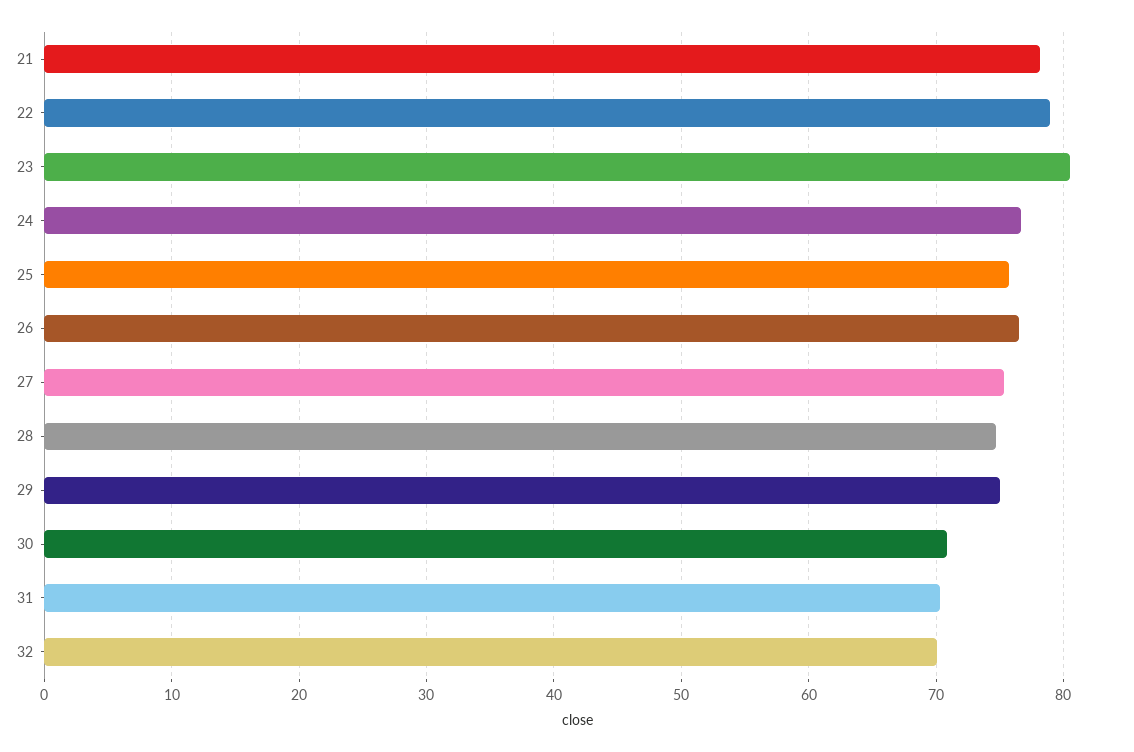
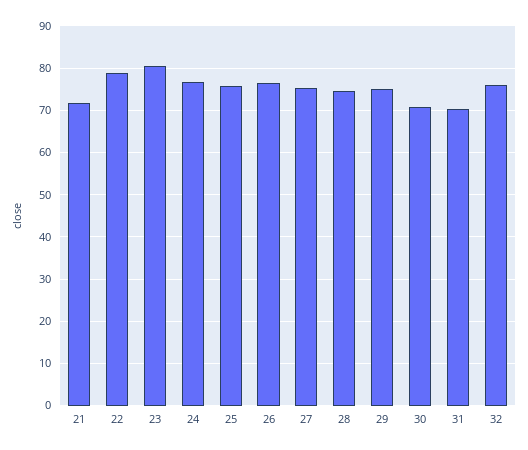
  {
-   "21": 78,
+   "21": 72,
    "22": 79,
    "23": 81,
    "24": 77,
    "25": 76,
    "26": 77,
    "27": 75,
    "28": 75,
    "29": 75,
    "30": 71,
    "31": 70,
-   "32": 70
+   "32": 76
  }

